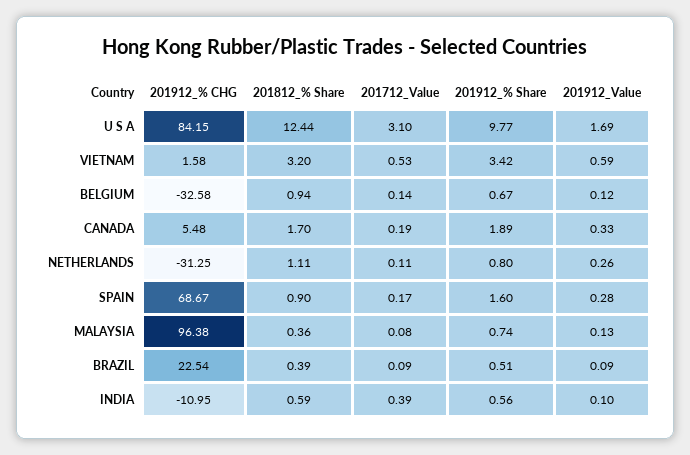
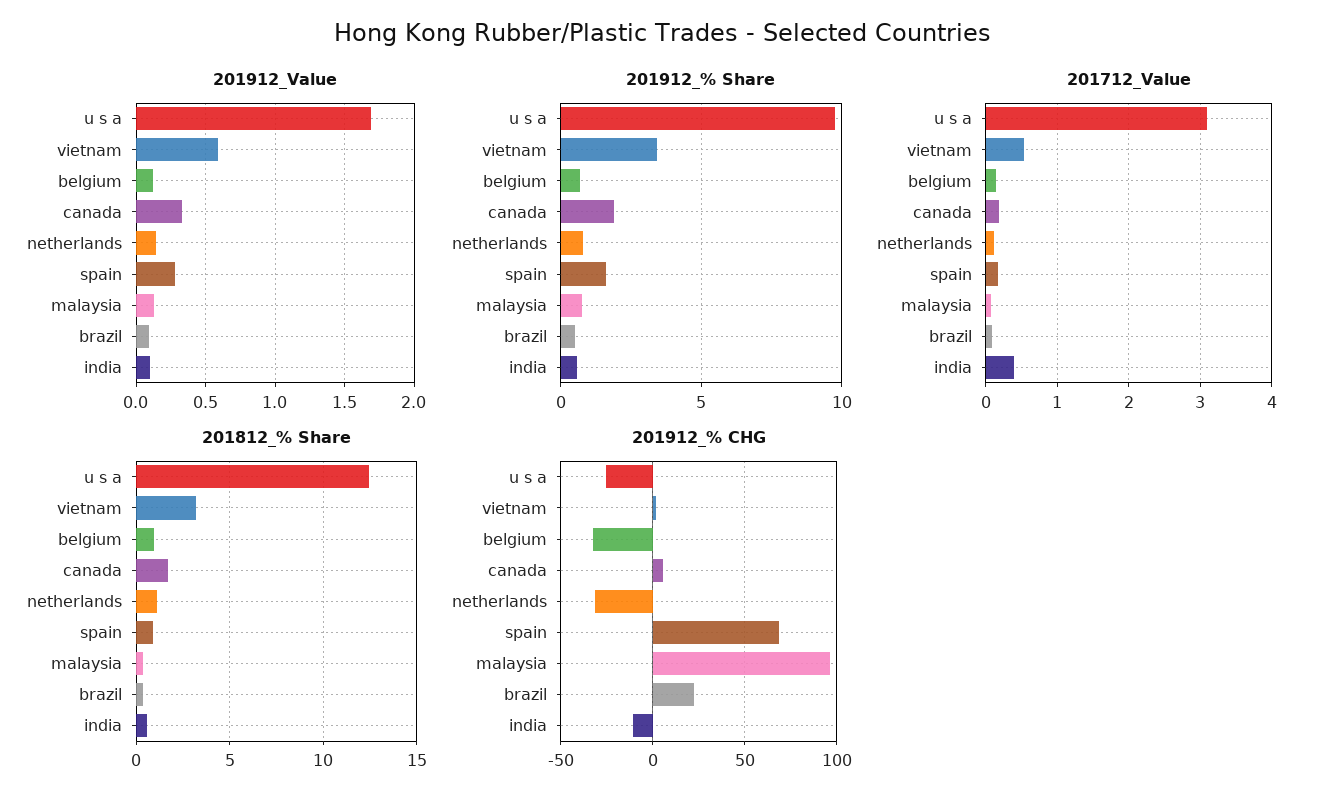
  {
    "201912_% CHG": {
-     "U S A": 84.15,
+     "U S A": -25,
      "VIETNAM": 1.58,
      "BELGIUM": -32.58,
      "CANADA": 5.48,
      "NETHERLANDS": -31.25,
      "SPAIN": 68.67,
      "MALAYSIA": 96.38,
      "BRAZIL": 22.54,
      "INDIA": -10.95
    },
    "201812_% Share": {
      "U S A": 12.44,
      "VIETNAM": 3.2,
      "BELGIUM": 0.94,
      "CANADA": 1.7,
      "NETHERLANDS": 1.11,
      "SPAIN": 0.9,
      "MALAYSIA": 0.36,
      "BRAZIL": 0.39,
      "INDIA": 0.59
    },
    "201712_Value": {
      "U S A": 3.1,
      "VIETNAM": 0.53,
      "BELGIUM": 0.14,
      "CANADA": 0.19,
      "NETHERLANDS": 0.11,
      "SPAIN": 0.17,
      "MALAYSIA": 0.08,
      "BRAZIL": 0.09,
      "INDIA": 0.39
    },
    "201912_% Share": {
      "U S A": 9.77,
      "VIETNAM": 3.42,
      "BELGIUM": 0.67,
      "CANADA": 1.89,
      "NETHERLANDS": 0.8,
      "SPAIN": 1.6,
      "MALAYSIA": 0.74,
      "BRAZIL": 0.51,
      "INDIA": 0.56
    },
    "201912_Value": {
      "U S A": 1.69,
      "VIETNAM": 0.59,
      "BELGIUM": 0.12,
      "CANADA": 0.33,
-     "NETHERLANDS": 0.26,
+     "NETHERLANDS": 0.15,
      "SPAIN": 0.28,
      "MALAYSIA": 0.13,
      "BRAZIL": 0.09,
      "INDIA": 0.1
    }
  }

